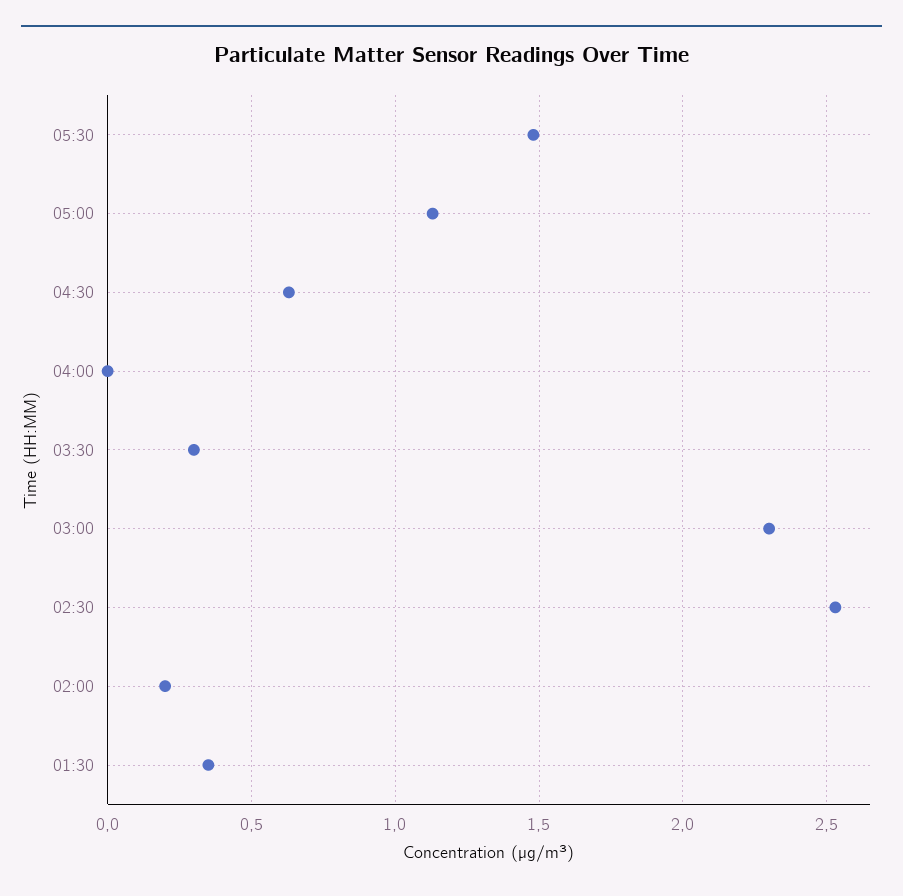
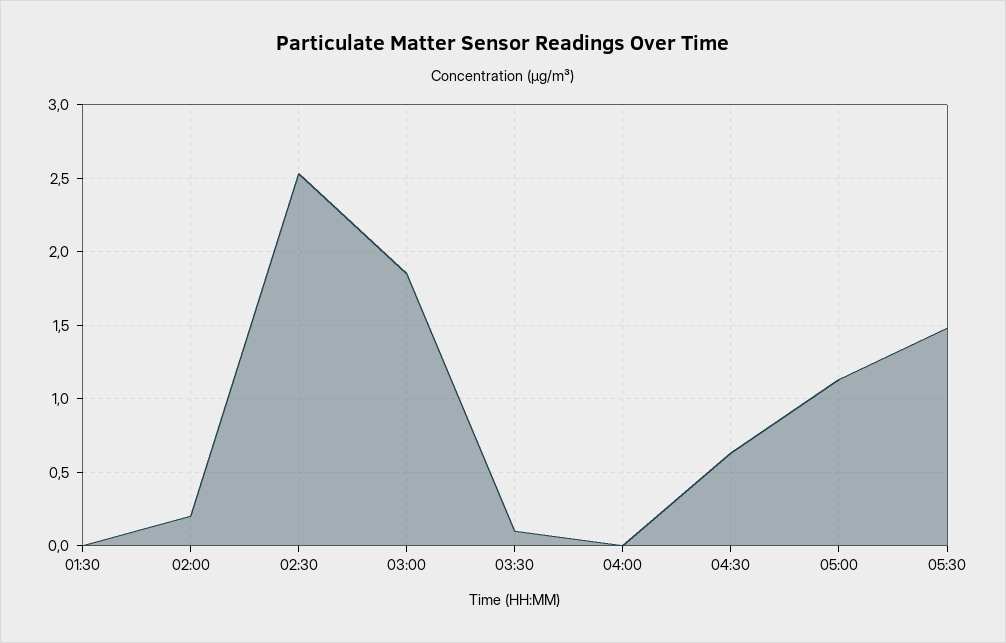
  {
    "05:30": 1.5,
    "05:00": 1.15,
    "04:30": 0.65,
    "04:00": 0,
-   "03:30": 0.3,
+   "03:30": 0.1,
-   "03:00": 2.3,
+   "03:00": 1.85,
    "02:30": 2.55,
    "02:00": 0.2,
-   "01:30": 0.35
+   "01:30": 0
  }

